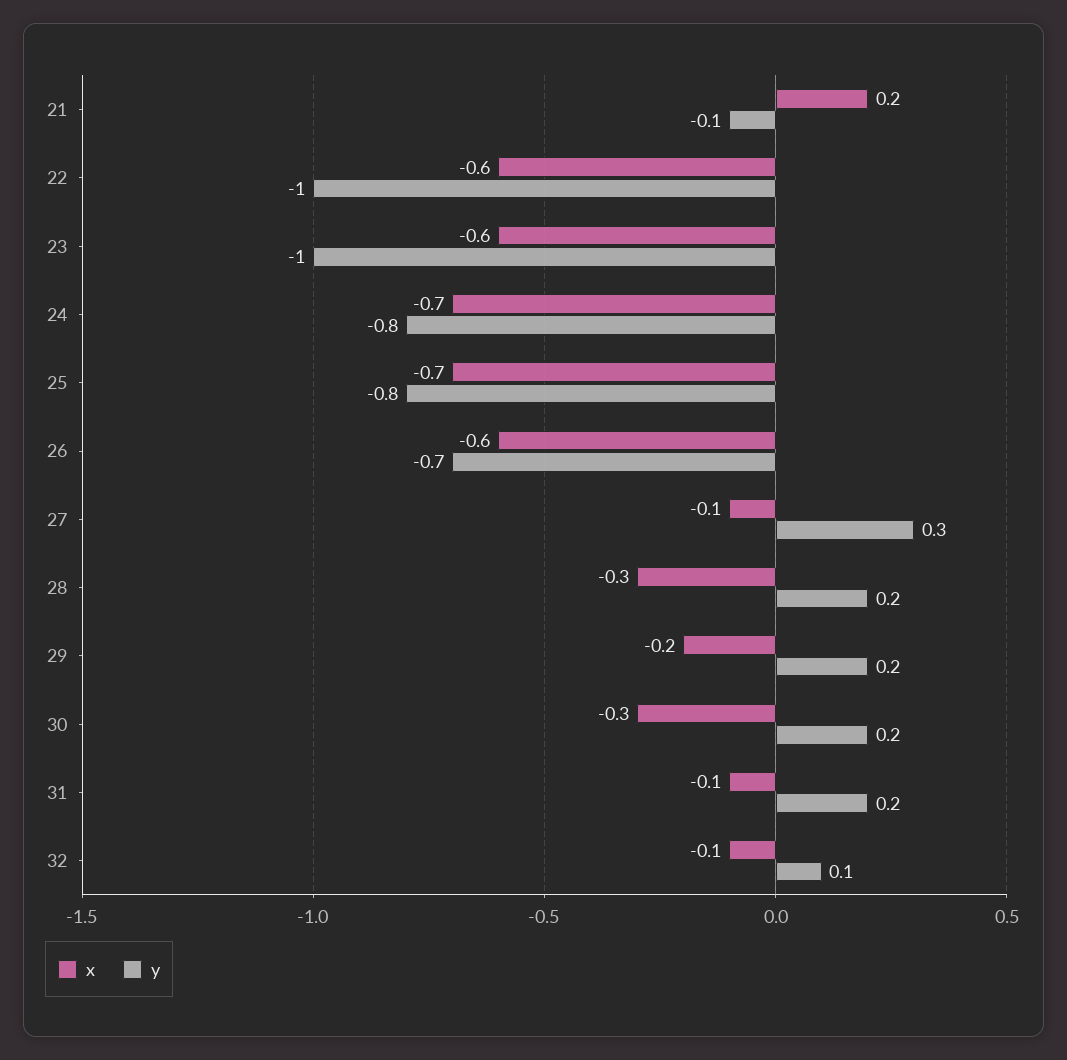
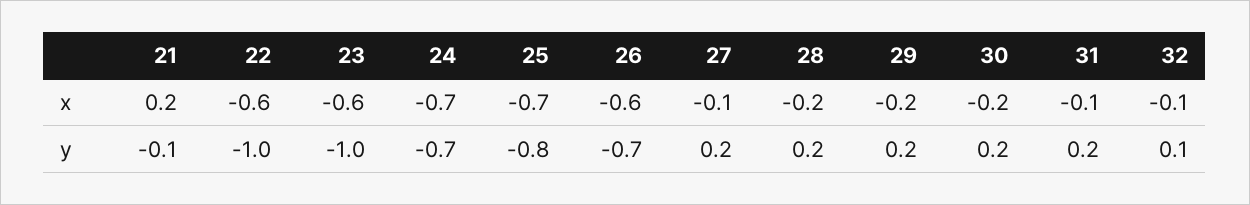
  {
    "x": {
      "21": 0.2,
      "22": -0.6,
      "23": -0.6,
      "24": -0.7,
      "25": -0.7,
      "26": -0.6,
      "27": -0.1,
-     "28": -0.3,
+     "28": -0.2,
      "29": -0.2,
-     "30": -0.3,
+     "30": -0.2,
      "31": -0.1,
      "32": -0.1
    },
    "y": {
      "21": -0.1,
      "22": -1,
      "23": -1,
-     "24": -0.8,
+     "24": -0.7,
      "25": -0.8,
      "26": -0.7,
-     "27": 0.3,
+     "27": 0.2,
      "28": 0.2,
      "29": 0.2,
      "30": 0.2,
      "31": 0.2,
      "32": 0.1
    }
  }

